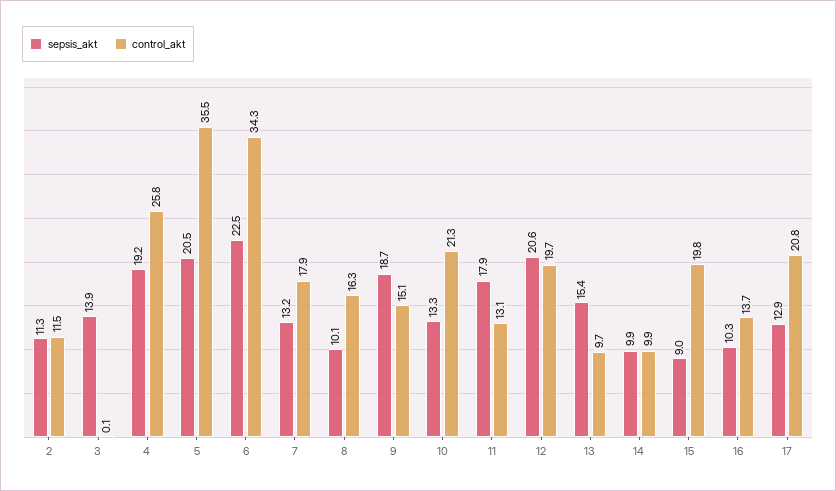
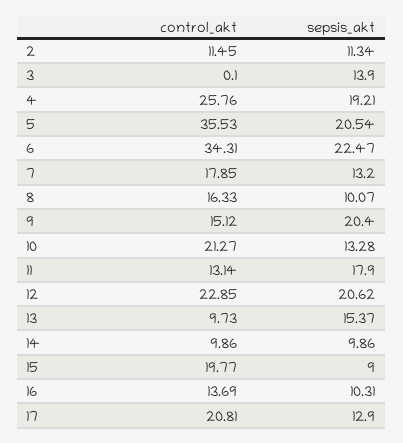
  {
    "sepsis_akt": {
      "2": 11.34,
      "3": 13.9,
      "4": 19.21,
      "5": 20.54,
      "6": 22.47,
      "7": 13.2,
      "8": 10.07,
-     "9": 18.7,
+     "9": 20.4,
      "10": 13.28,
      "11": 17.9,
      "12": 20.62,
      "13": 15.37,
      "14": 9.86,
      "15": 9,
      "16": 10.31,
      "17": 12.9
    },
    "control_akt": {
      "2": 11.45,
      "3": 0.1,
      "4": 25.76,
      "5": 35.53,
      "6": 34.31,
      "7": 17.85,
      "8": 16.33,
      "9": 15.12,
      "10": 21.27,
      "11": 13.14,
-     "12": 19.7,
+     "12": 22.85,
      "13": 9.73,
      "14": 9.86,
      "15": 19.77,
      "16": 13.69,
      "17": 20.81
    }
  }

